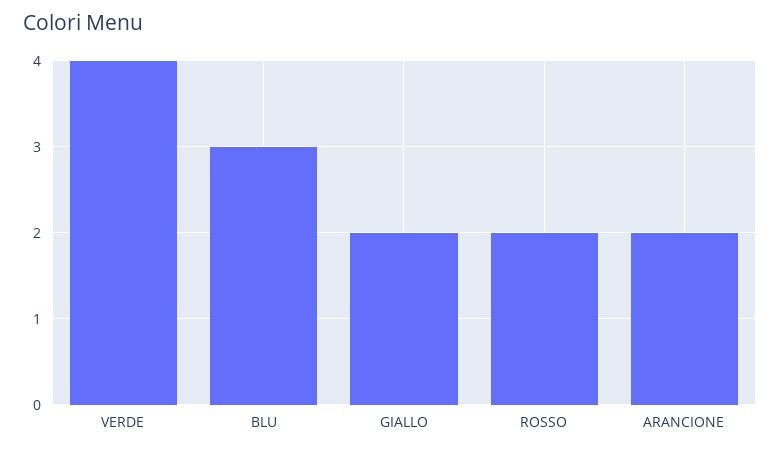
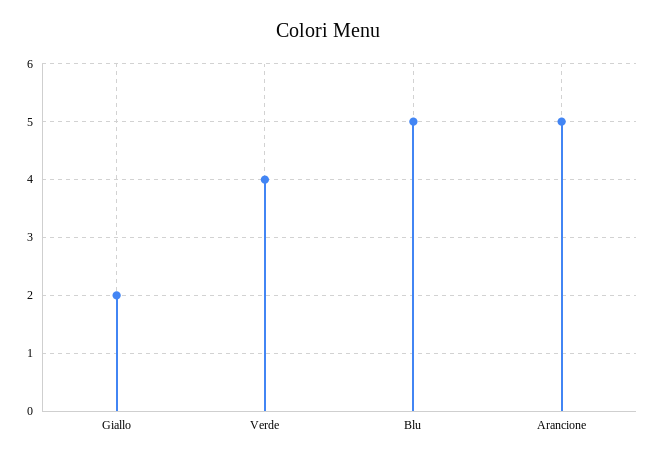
  {
    "VERDE": 4,
-   "BLU": 3,
+   "BLU": 5,
    "GIALLO": 2,
-   "ROSSO": 2,
-   "ARANCIONE": 2
+   "ARANCIONE": 5
  }

